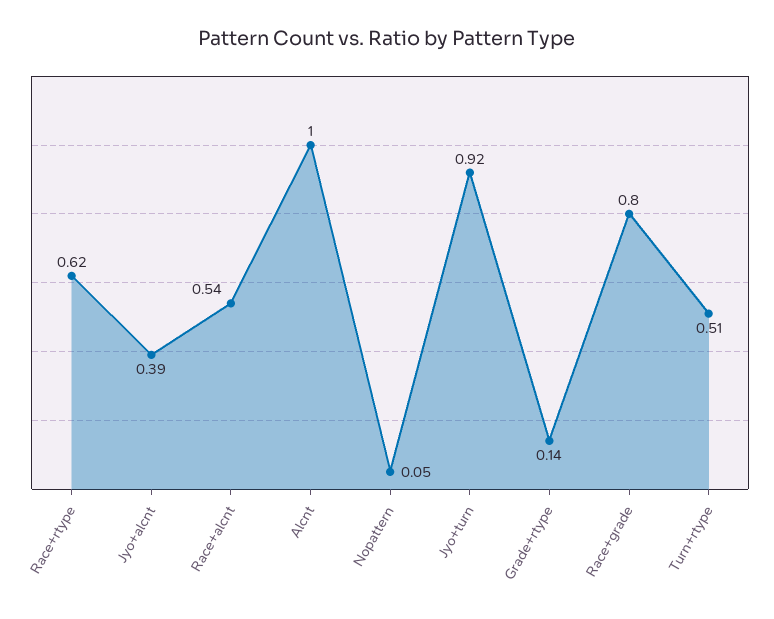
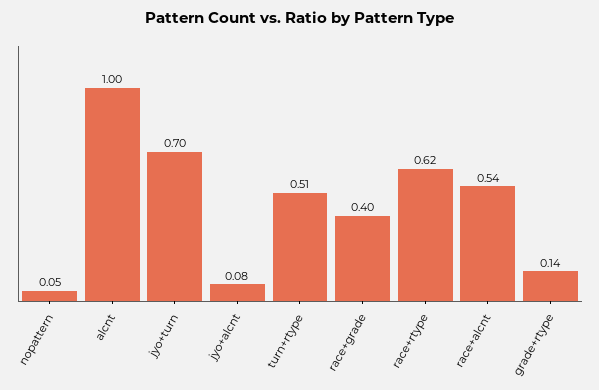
  {
    "Race+rtype": 0.62,
-   "Jyo+alcnt": 0.39,
+   "Jyo+alcnt": 0.08,
    "Race+alcnt": 0.54,
    "Alcnt": 1,
    "Nopattern": 0.05,
-   "Jyo+turn": 0.92,
+   "Jyo+turn": 0.7,
    "Grade+rtype": 0.14,
-   "Race+grade": 0.8,
+   "Race+grade": 0.4,
    "Turn+rtype": 0.51
  }

